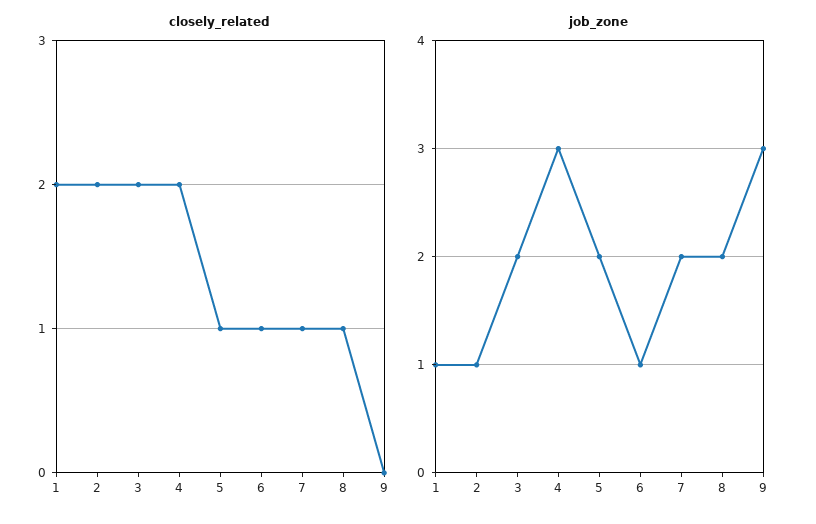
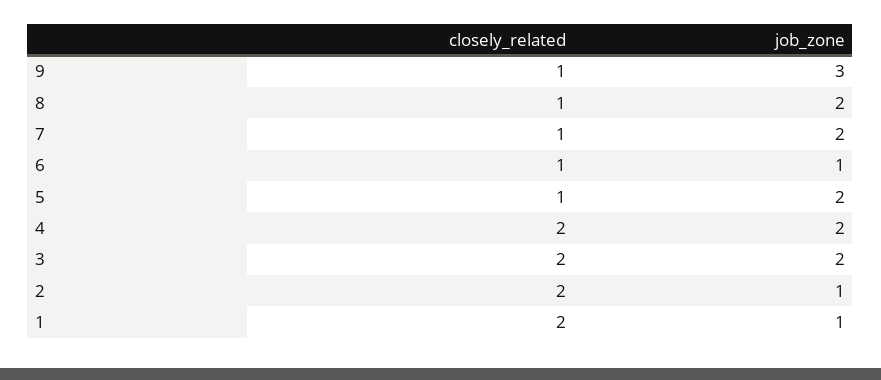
  {
    "closely_related": {
      "1": 2,
      "2": 2,
      "3": 2,
      "4": 2,
      "5": 1,
      "6": 1,
      "7": 1,
      "8": 1,
-     "9": 0
+     "9": 1
    },
    "job_zone": {
      "1": 1,
      "2": 1,
      "3": 2,
-     "4": 3,
+     "4": 2,
      "5": 2,
      "6": 1,
      "7": 2,
      "8": 2,
      "9": 3
    }
  }

